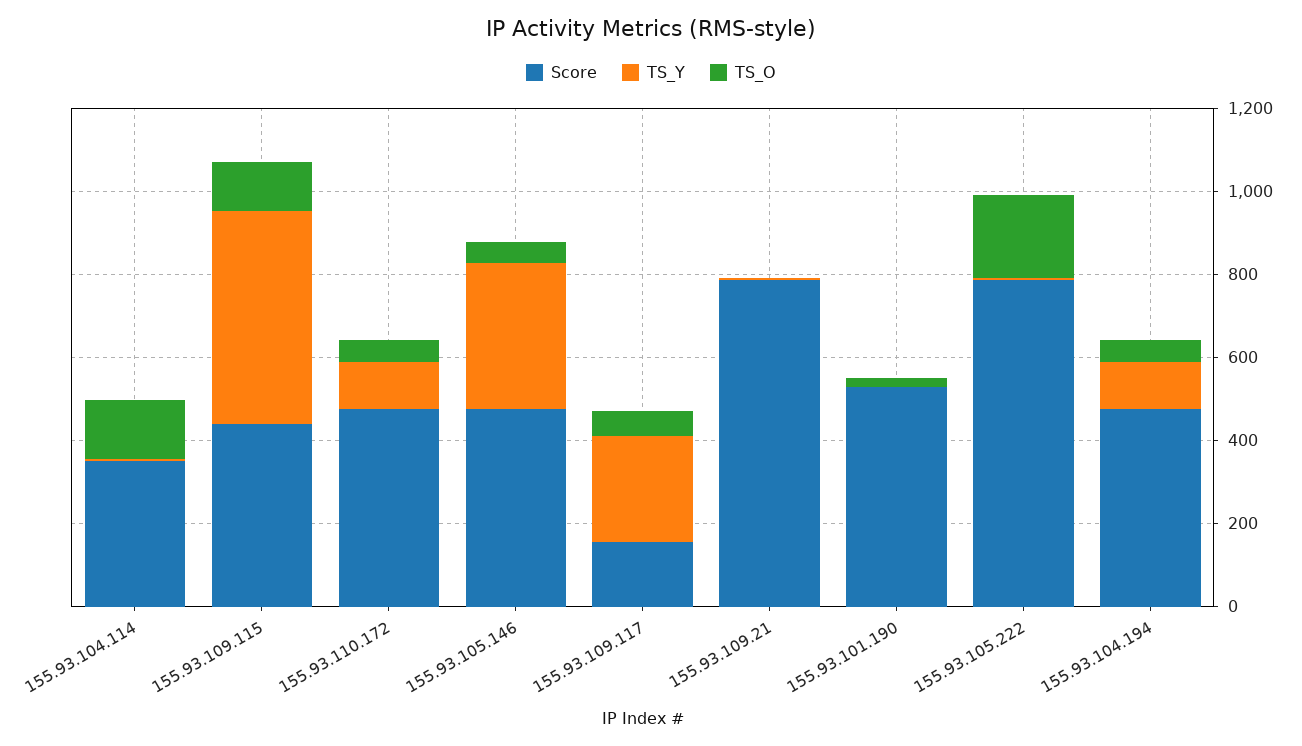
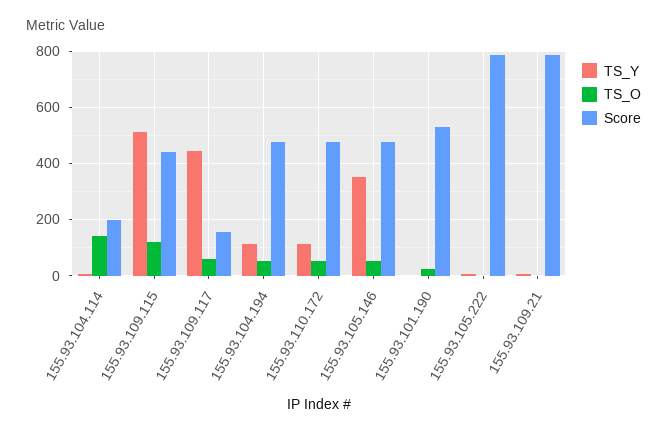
  {
    "Score": {
-     "155.93.104.114": 350,
+     "155.93.104.114": 200,
      "155.93.109.115": 450,
      "155.93.110.172": 475,
      "155.93.105.146": 475,
      "155.93.109.117": 150,
      "155.93.109.21": 775,
      "155.93.101.190": 525,
      "155.93.105.222": 775,
      "155.93.104.194": 475
    },
    "TS_Y": {
      "155.93.104.114": 0,
      "155.93.109.115": 525,
      "155.93.110.172": 125,
      "155.93.105.146": 350,
-     "155.93.109.117": 250,
+     "155.93.109.117": 450,
      "155.93.109.21": 0,
      "155.93.101.190": 0,
      "155.93.105.222": 0,
      "155.93.104.194": 125
    },
    "TS_O": {
      "155.93.104.114": 150,
      "155.93.109.115": 125,
      "155.93.110.172": 50,
      "155.93.105.146": 50,
      "155.93.109.117": 50,
      "155.93.109.21": 0,
      "155.93.101.190": 25,
-     "155.93.105.222": 200,
+     "155.93.105.222": 0,
      "155.93.104.194": 50
    }
  }

